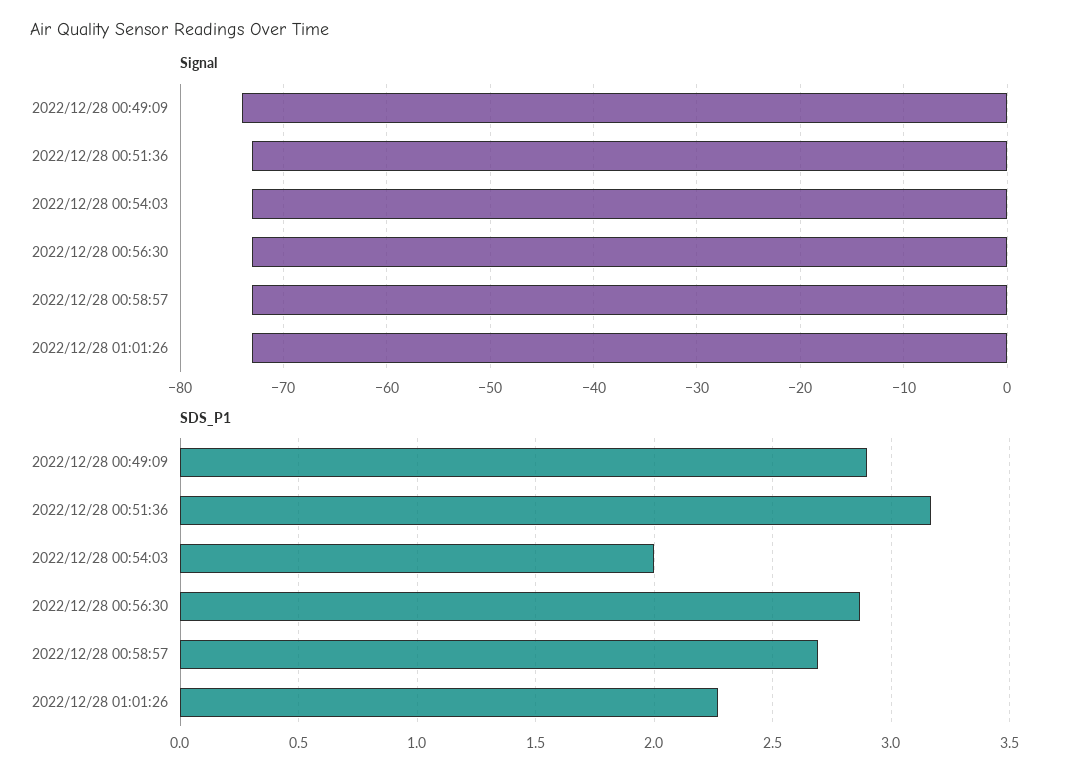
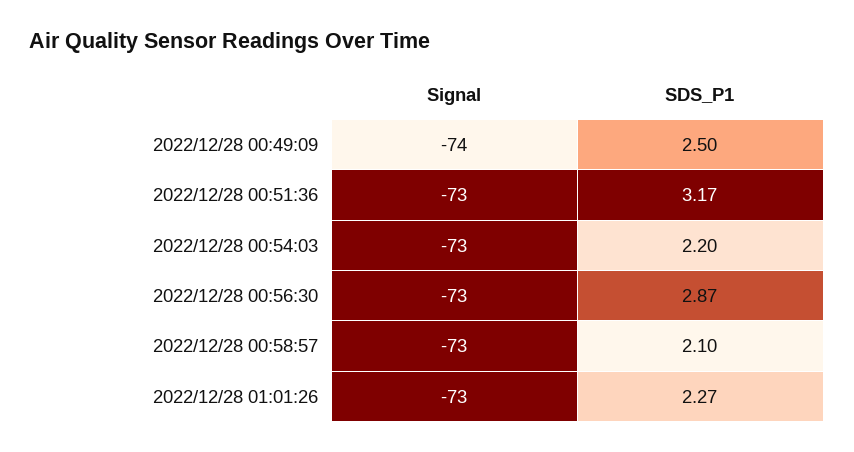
  {
    "Signal": {
      "2022/12/28 00:49:09": -74,
      "2022/12/28 00:51:36": -73,
      "2022/12/28 00:54:03": -73,
      "2022/12/28 00:56:30": -73,
      "2022/12/28 00:58:57": -73,
      "2022/12/28 01:01:26": -73
    },
    "SDS_P1": {
-     "2022/12/28 00:49:09": 2.9,
+     "2022/12/28 00:49:09": 2.5,
      "2022/12/28 00:51:36": 3.17,
-     "2022/12/28 00:54:03": 2,
+     "2022/12/28 00:54:03": 2.2,
      "2022/12/28 00:56:30": 2.87,
-     "2022/12/28 00:58:57": 2.7,
+     "2022/12/28 00:58:57": 2.1,
      "2022/12/28 01:01:26": 2.27
    }
  }

